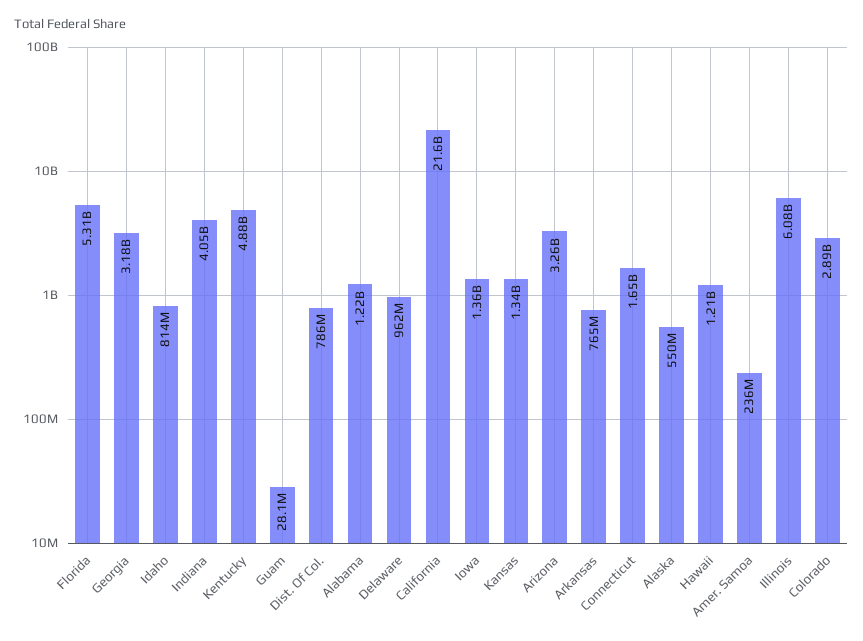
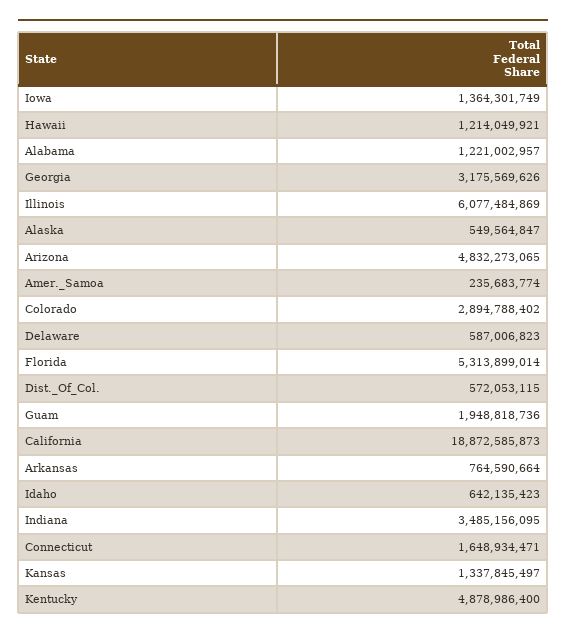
  {
    "Florida": 5313899014,
    "Georgia": 3175569626,
-   "Idaho": 814000000,
+   "Idaho": 642135423,
-   "Indiana": 4050000000,
+   "Indiana": 3485156095,
    "Kentucky": 4878986400,
-   "Guam": 28100000,
+   "Guam": 1948818736,
-   "Dist. Of Col.": 786000000,
+   "Dist. Of Col.": 572053115,
    "Alabama": 1221002957,
-   "Delaware": 962000000,
+   "Delaware": 587006823,
-   "California": 21600000000,
+   "California": 18872585873,
    "Iowa": 1364301749,
    "Kansas": 1337845497,
-   "Arizona": 3260000000,
+   "Arizona": 4832273065,
    "Arkansas": 764590664,
    "Connecticut": 1648934471,
    "Alaska": 549564847,
    "Hawaii": 1214049921,
    "Amer. Samoa": 235683774,
    "Illinois": 6077484869,
    "Colorado": 2894788402
  }

